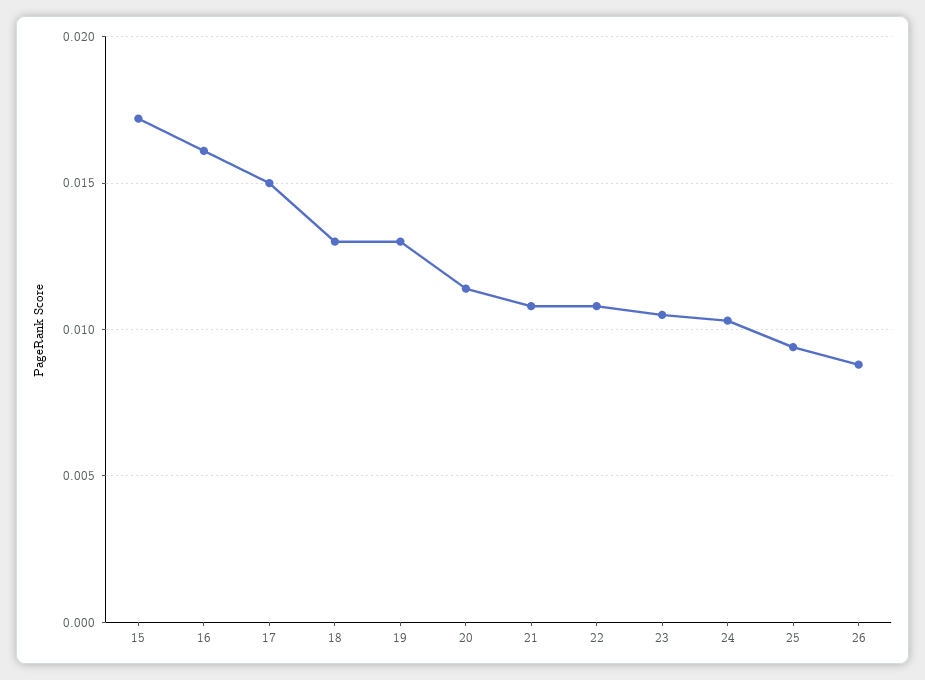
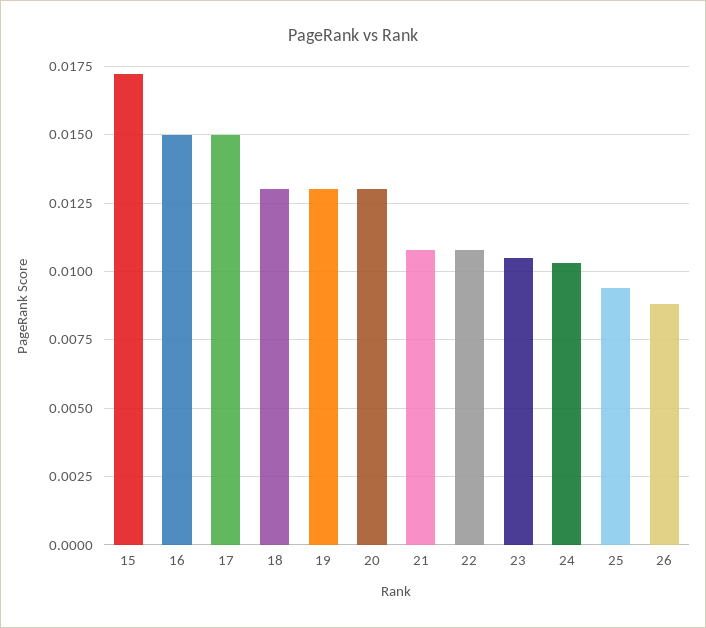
  {
    "15": 0.017,
-   "16": 0.016,
+   "16": 0.015,
    "17": 0.015,
    "18": 0.013,
    "19": 0.013,
-   "20": 0.0115,
+   "20": 0.013,
    "21": 0.011,
    "22": 0.011,
    "23": 0.0105,
    "24": 0.0105,
    "25": 0.0095,
    "26": 0.009
  }

